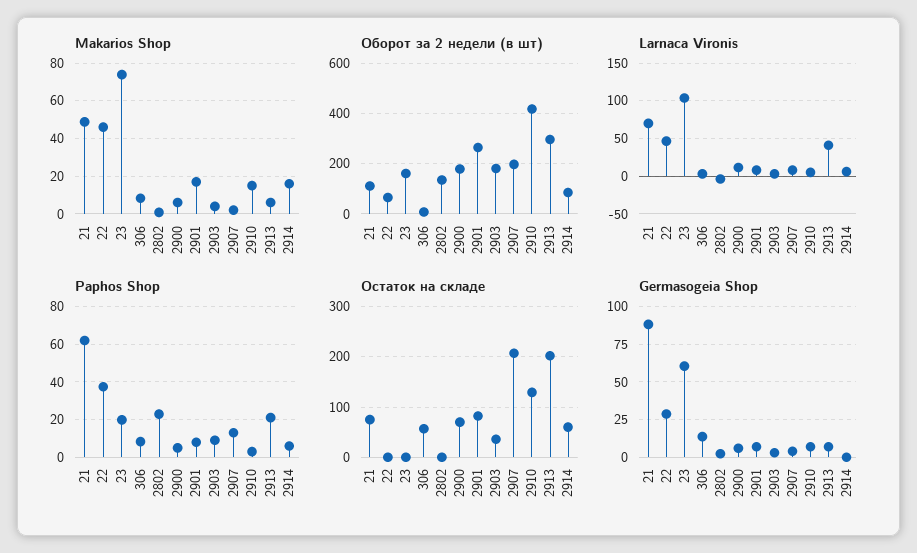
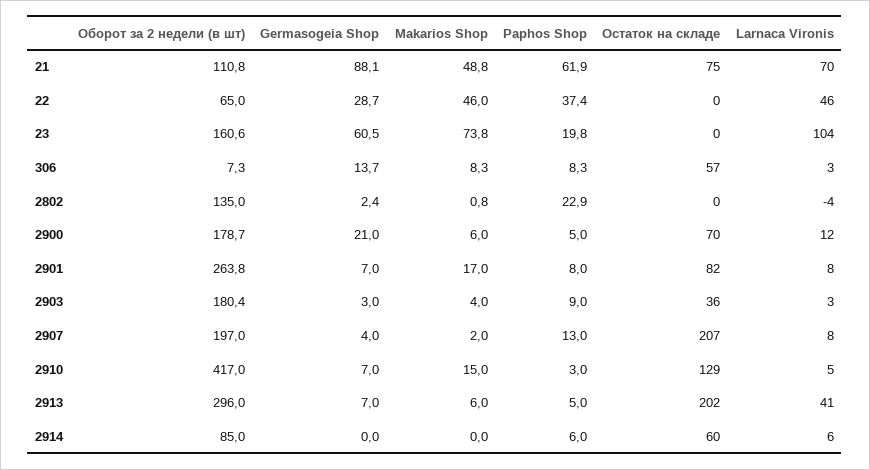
  {
    "Makarios Shop": {
      "21": 48.8,
      "22": 46,
      "23": 73.8,
      "306": 8.3,
      "2802": 0.8,
      "2900": 6,
      "2901": 17,
      "2903": 4,
      "2907": 2,
      "2910": 15,
      "2913": 6,
-     "2914": 15
+     "2914": 0
    },
    "Оборот за 2 недели (в шт)": {
      "21": 110.8,
      "22": 65,
      "23": 160.6,
      "306": 7.3,
      "2802": 135,
      "2900": 178.7,
      "2901": 263.8,
      "2903": 180.4,
      "2907": 197,
      "2910": 417,
      "2913": 296,
      "2914": 85
    },
    "Larnaca Vironis": {
      "21": 70,
      "22": 46,
      "23": 104,
      "306": 3,
      "2802": -4,
      "2900": 12,
      "2901": 8,
      "2903": 3,
      "2907": 8,
      "2910": 5,
      "2913": 41,
      "2914": 6
    },
    "Paphos Shop": {
      "21": 61.9,
      "22": 37.4,
      "23": 19.8,
      "306": 8.3,
      "2802": 22.9,
      "2900": 5,
      "2901": 8,
      "2903": 9,
      "2907": 13,
      "2910": 3,
-     "2913": 20,
+     "2913": 5,
      "2914": 6
    },
    "Остаток на складе": {
      "21": 75,
      "22": 0,
      "23": 0,
      "306": 57,
      "2802": 0,
      "2900": 70,
      "2901": 82,
      "2903": 36,
      "2907": 207,
      "2910": 129,
      "2913": 202,
      "2914": 60
    },
    "Germasogeia Shop": {
      "21": 88.1,
      "22": 28.7,
      "23": 60.5,
      "306": 13.7,
      "2802": 2.4,
-     "2900": 5,
+     "2900": 21,
      "2901": 7,
      "2903": 3,
      "2907": 4,
      "2910": 7,
      "2913": 7,
      "2914": 0
    }
  }

